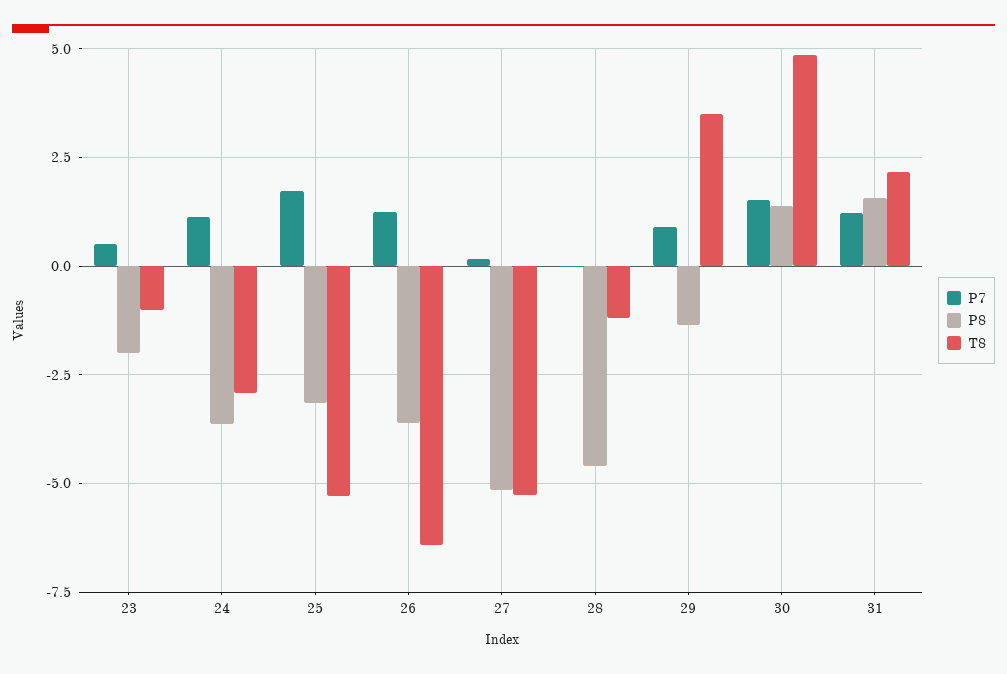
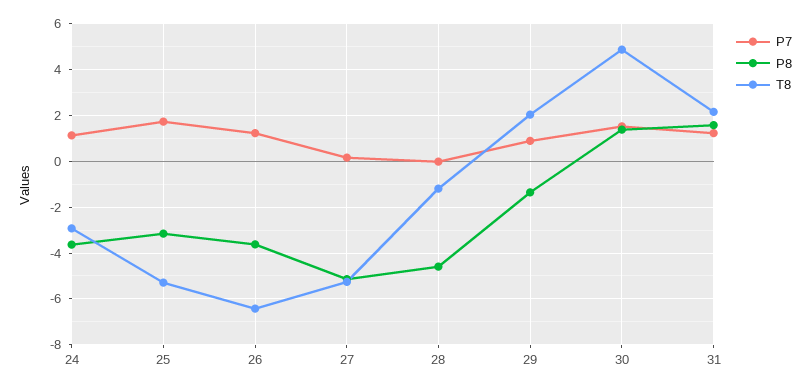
  {
    "P7": {
-     "23": 0.5,
      "24": 1.25,
      "25": 1.75,
      "26": 1.25,
      "27": 0.25,
      "28": 0,
      "29": 1,
      "30": 1.5,
      "31": 1.25
    },
    "P8": {
-     "23": -2,
      "24": -3.75,
      "25": -3.25,
      "26": -3.5,
      "27": -5.25,
      "28": -4.5,
      "29": -1.25,
      "30": 1.5,
      "31": 1.5
    },
    "T8": {
-     "23": -1,
      "24": -3,
      "25": -5.25,
      "26": -6.5,
      "27": -5.25,
      "28": -1.25,
-     "29": 3.5,
+     "29": 2,
      "30": 4.75,
      "31": 2.25
    }
  }

